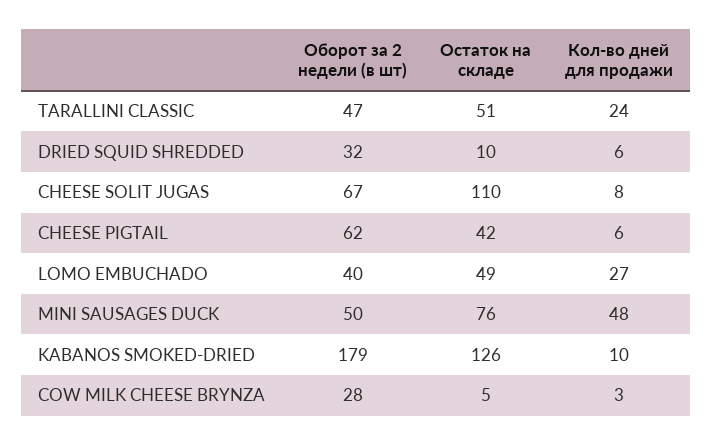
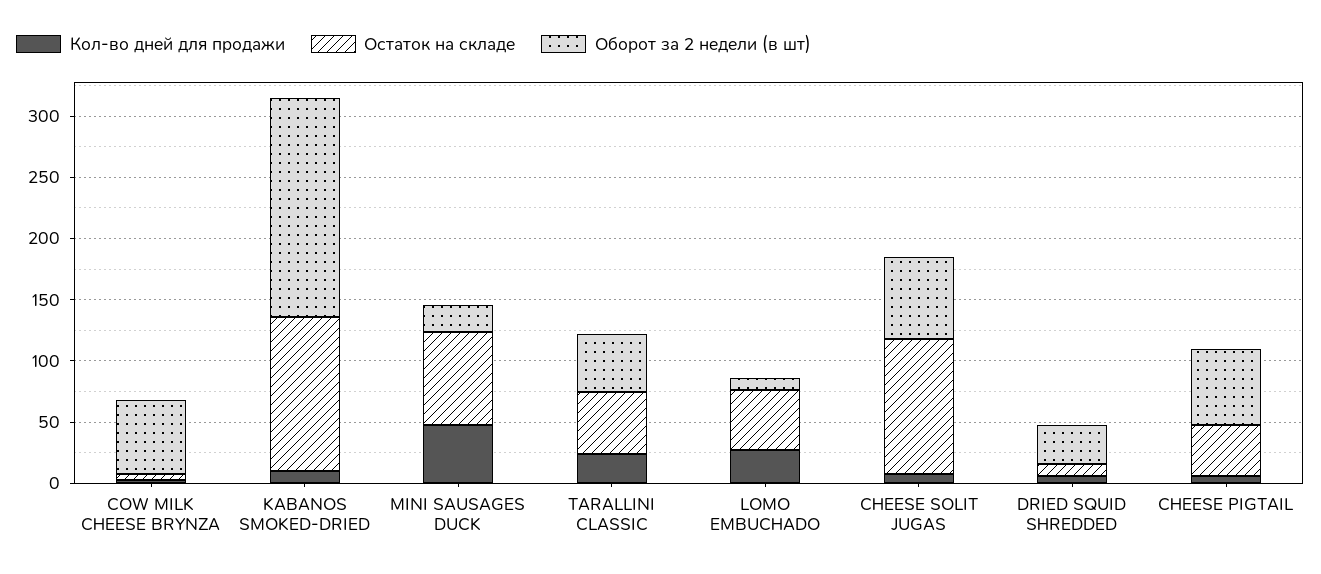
  {
    "Оборот за 2 недели (в шт)": {
      "TARALLINI CLASSIC": 47,
      "DRIED SQUID SHREDDED": 32,
      "CHEESE SOLIT JUGAS": 67,
      "CHEESE PIGTAIL": 62,
-     "LOMO EMBUCHADO": 40,
+     "LOMO EMBUCHADO": 10,
-     "MINI SAUSAGES DUCK": 50,
+     "MINI SAUSAGES DUCK": 20,
      "KABANOS SMOKED-DRIED": 179,
-     "COW MILK CHEESE BRYNZA": 28
+     "COW MILK CHEESE BRYNZA": 60
    },
    "Остаток на складе": {
      "TARALLINI CLASSIC": 51,
      "DRIED SQUID SHREDDED": 10,
      "CHEESE SOLIT JUGAS": 110,
      "CHEESE PIGTAIL": 42,
      "LOMO EMBUCHADO": 49,
      "MINI SAUSAGES DUCK": 76,
      "KABANOS SMOKED-DRIED": 126,
      "COW MILK CHEESE BRYNZA": 5
    },
    "Кол-во дней для продажи": {
      "TARALLINI CLASSIC": 24,
      "DRIED SQUID SHREDDED": 6,
      "CHEESE SOLIT JUGAS": 8,
      "CHEESE PIGTAIL": 6,
      "LOMO EMBUCHADO": 27,
      "MINI SAUSAGES DUCK": 48,
      "KABANOS SMOKED-DRIED": 10,
      "COW MILK CHEESE BRYNZA": 3
    }
  }

